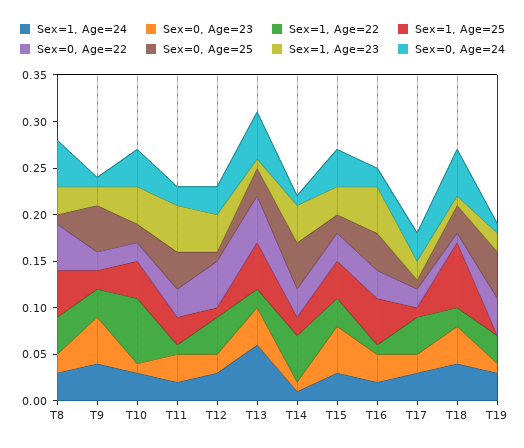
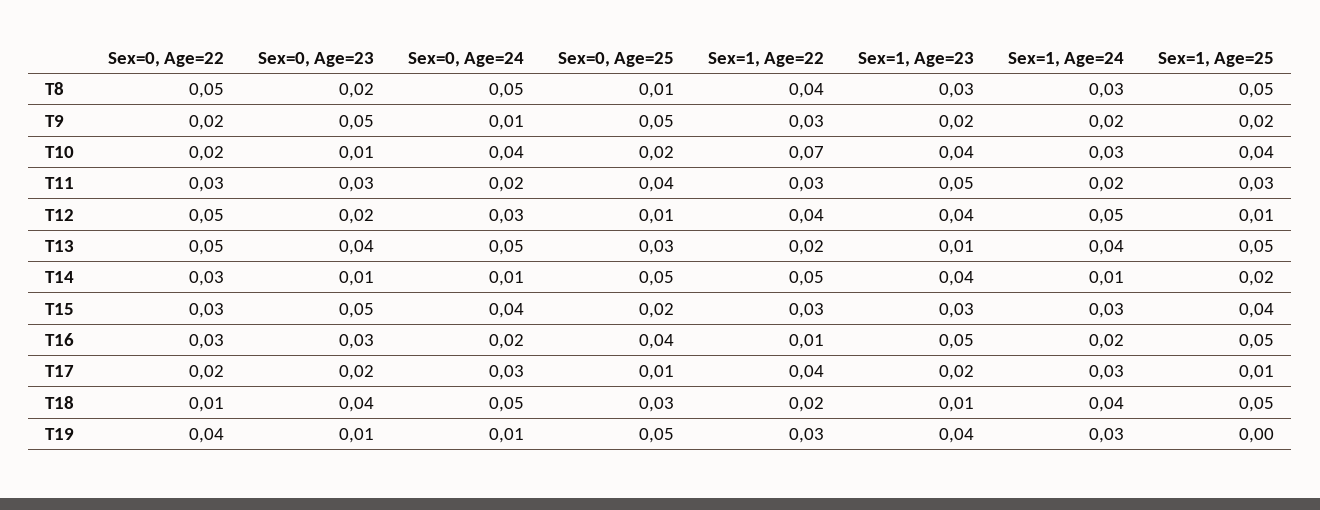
  {
    "Sex=1, Age=24": {
      "T8": 0.03,
-     "T9": 0.04,
+     "T9": 0.02,
      "T10": 0.03,
      "T11": 0.02,
-     "T12": 0.03,
+     "T12": 0.05,
-     "T13": 0.06,
+     "T13": 0.04,
      "T14": 0.01,
      "T15": 0.03,
      "T16": 0.02,
      "T17": 0.03,
      "T18": 0.04,
      "T19": 0.03
    },
    "Sex=0, Age=23": {
      "T8": 0.02,
      "T9": 0.05,
      "T10": 0.01,
      "T11": 0.03,
      "T12": 0.02,
      "T13": 0.04,
      "T14": 0.01,
      "T15": 0.05,
      "T16": 0.03,
      "T17": 0.02,
      "T18": 0.04,
      "T19": 0.01
    },
    "Sex=1, Age=22": {
      "T8": 0.04,
      "T9": 0.03,
      "T10": 0.07,
-     "T11": 0.01,
+     "T11": 0.03,
      "T12": 0.04,
      "T13": 0.02,
      "T14": 0.05,
      "T15": 0.03,
      "T16": 0.01,
      "T17": 0.04,
      "T18": 0.02,
      "T19": 0.03
    },
    "Sex=1, Age=25": {
      "T8": 0.05,
      "T9": 0.02,
      "T10": 0.04,
      "T11": 0.03,
      "T12": 0.01,
      "T13": 0.05,
      "T14": 0.02,
      "T15": 0.04,
      "T16": 0.05,
      "T17": 0.01,
-     "T18": 0.07,
+     "T18": 0.05,
      "T19": 0
    },
    "Sex=0, Age=22": {
      "T8": 0.05,
      "T9": 0.02,
      "T10": 0.02,
      "T11": 0.03,
      "T12": 0.05,
      "T13": 0.05,
      "T14": 0.03,
      "T15": 0.03,
      "T16": 0.03,
      "T17": 0.02,
      "T18": 0.01,
      "T19": 0.04
    },
    "Sex=0, Age=25": {
      "T8": 0.01,
      "T9": 0.05,
      "T10": 0.02,
      "T11": 0.04,
      "T12": 0.01,
      "T13": 0.03,
      "T14": 0.05,
      "T15": 0.02,
      "T16": 0.04,
      "T17": 0.01,
      "T18": 0.03,
      "T19": 0.05
    },
    "Sex=1, Age=23": {
      "T8": 0.03,
      "T9": 0.02,
      "T10": 0.04,
      "T11": 0.05,
      "T12": 0.04,
      "T13": 0.01,
      "T14": 0.04,
      "T15": 0.03,
      "T16": 0.05,
      "T17": 0.02,
      "T18": 0.01,
-     "T19": 0.02
+     "T19": 0.04
    },
    "Sex=0, Age=24": {
      "T8": 0.05,
      "T9": 0.01,
      "T10": 0.04,
      "T11": 0.02,
      "T12": 0.03,
      "T13": 0.05,
      "T14": 0.01,
      "T15": 0.04,
      "T16": 0.02,
      "T17": 0.03,
      "T18": 0.05,
      "T19": 0.01
    }
  }

